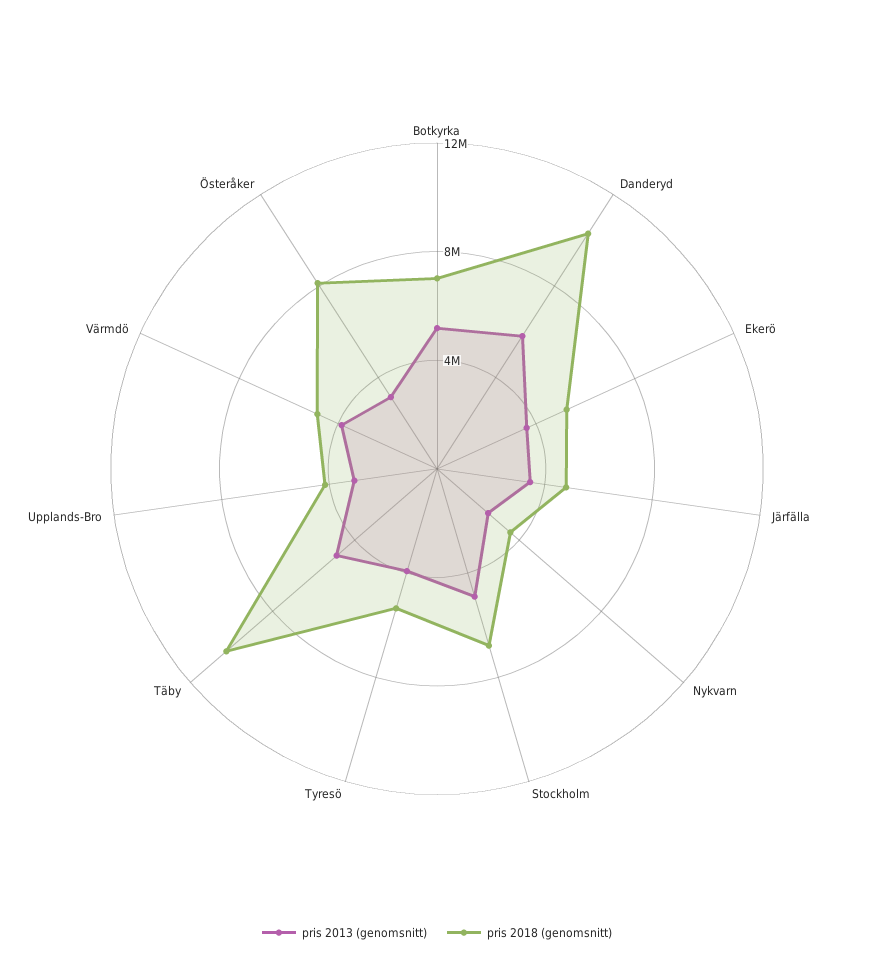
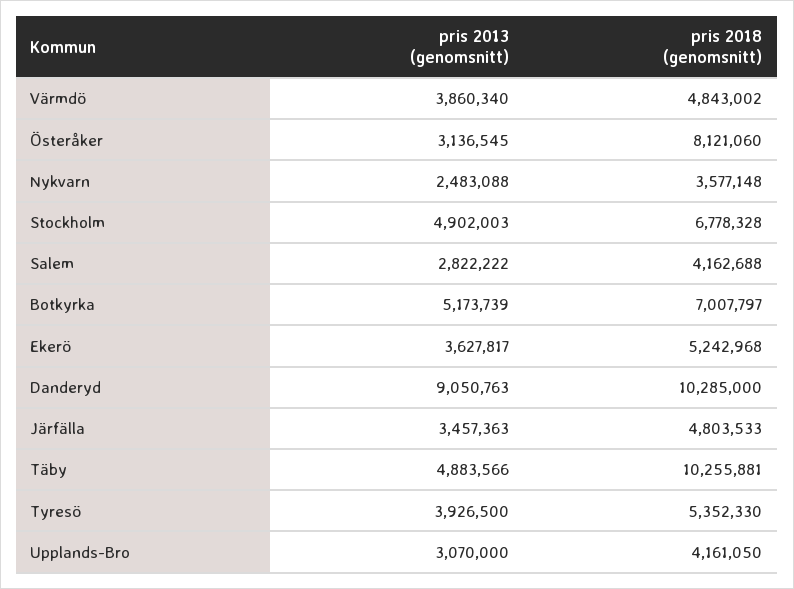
  {
    "pris 2013 (genomsnitt)": {
      "Botkyrka": 5173739,
-     "Danderyd": 6000000,
+     "Danderyd": 9050763,
      "Ekerö": 3627817,
      "Järfälla": 3457363,
      "Nykvarn": 2483088,
      "Stockholm": 4902003,
      "Tyresö": 3926500,
      "Täby": 4883566,
      "Upplands-Bro": 3070000,
      "Värmdö": 3860340,
-     "Österåker": 3136545
+     "Österåker": 3136545,
+     "Salem": 2822222
    },
    "pris 2018 (genomsnitt)": {
      "Botkyrka": 7007797,
      "Danderyd": 10285000,
      "Ekerö": 5242968,
      "Järfälla": 4803533,
      "Nykvarn": 3577148,
      "Stockholm": 6778328,
      "Tyresö": 5352330,
      "Täby": 10255881,
      "Upplands-Bro": 4161050,
      "Värmdö": 4843002,
-     "Österåker": 8121060
+     "Österåker": 8121060,
+     "Salem": 4162688
    }
  }

